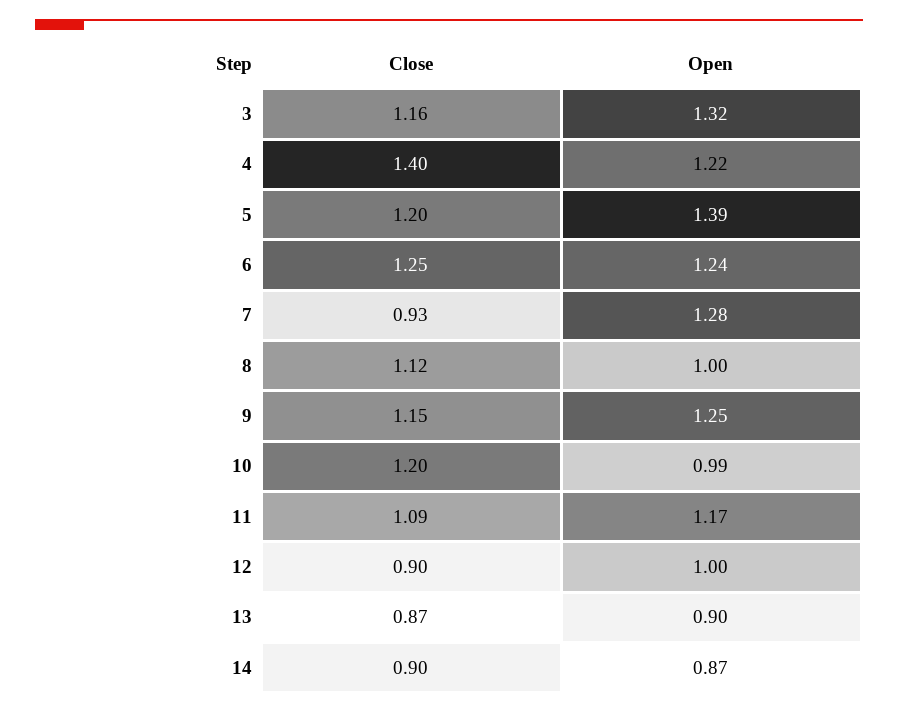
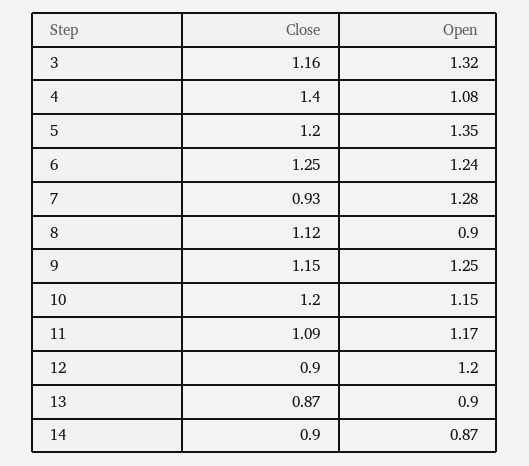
  {
    "Close": {
      "3": 1.16,
      "4": 1.4,
      "5": 1.2,
      "6": 1.25,
      "7": 0.93,
      "8": 1.12,
      "9": 1.15,
      "10": 1.2,
      "11": 1.09,
      "12": 0.9,
      "13": 0.87,
      "14": 0.9
    },
    "Open": {
      "3": 1.32,
-     "4": 1.22,
+     "4": 1.08,
-     "5": 1.39,
+     "5": 1.35,
      "6": 1.24,
      "7": 1.28,
-     "8": 1,
+     "8": 0.9,
      "9": 1.25,
-     "10": 0.99,
+     "10": 1.15,
      "11": 1.17,
-     "12": 1,
+     "12": 1.2,
      "13": 0.9,
      "14": 0.87
    }
  }

